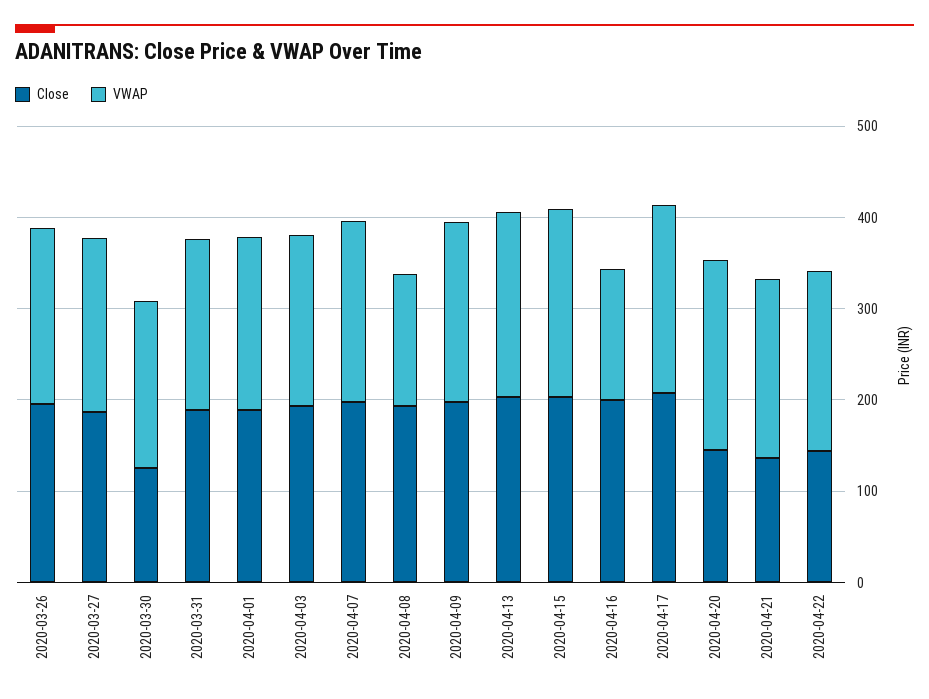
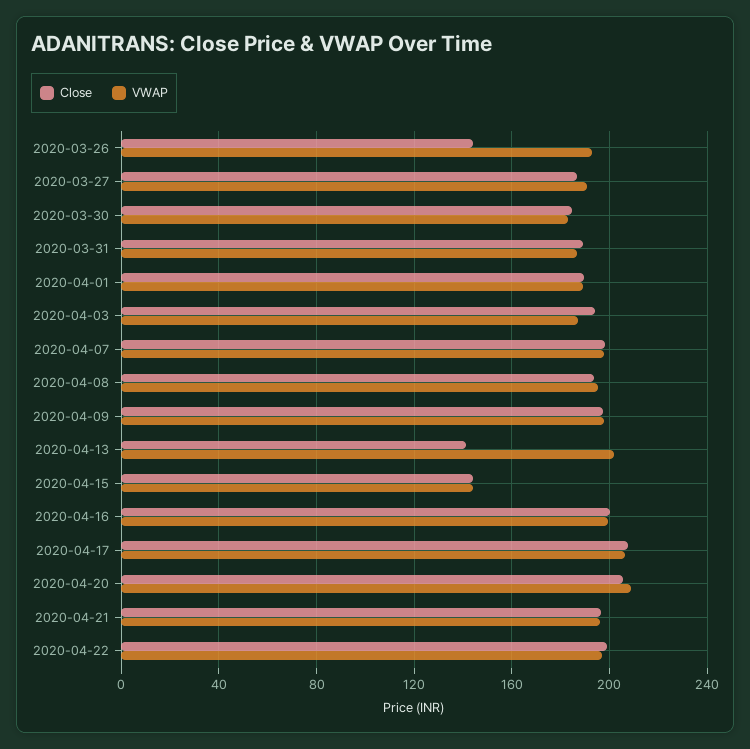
  {
    "Close": {
-     "2020-03-26": 200,
+     "2020-03-26": 145,
      "2020-03-27": 185,
-     "2020-03-30": 120,
+     "2020-03-30": 185,
      "2020-03-31": 190,
      "2020-04-01": 190,
      "2020-04-03": 195,
      "2020-04-07": 200,
      "2020-04-08": 195,
      "2020-04-09": 195,
-     "2020-04-13": 200,
+     "2020-04-13": 140,
-     "2020-04-15": 200,
+     "2020-04-15": 145,
      "2020-04-16": 200,
      "2020-04-17": 210,
-     "2020-04-20": 140,
+     "2020-04-20": 205,
-     "2020-04-21": 140,
+     "2020-04-21": 195,
-     "2020-04-22": 140
+     "2020-04-22": 200
    },
    "VWAP": {
      "2020-03-26": 195,
      "2020-03-27": 190,
      "2020-03-30": 185,
      "2020-03-31": 185,
      "2020-04-01": 190,
      "2020-04-03": 185,
      "2020-04-07": 200,
-     "2020-04-08": 140,
+     "2020-04-08": 195,
      "2020-04-09": 200,
      "2020-04-13": 200,
-     "2020-04-15": 200,
+     "2020-04-15": 145,
-     "2020-04-16": 140,
+     "2020-04-16": 200,
      "2020-04-17": 205,
      "2020-04-20": 210,
      "2020-04-21": 195,
      "2020-04-22": 195
    }
  }

